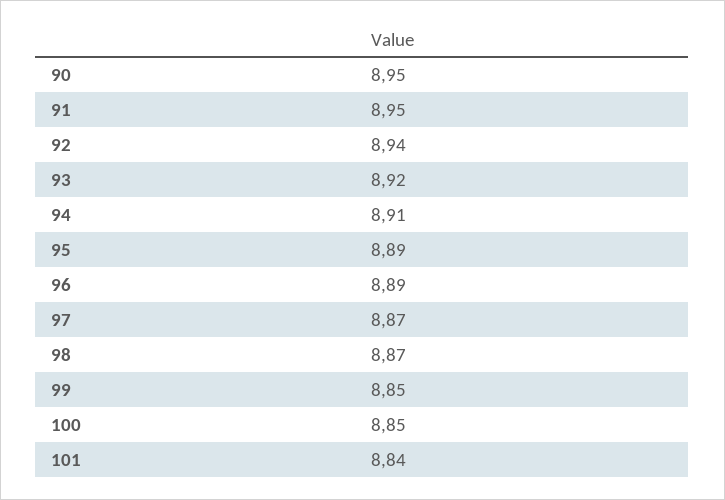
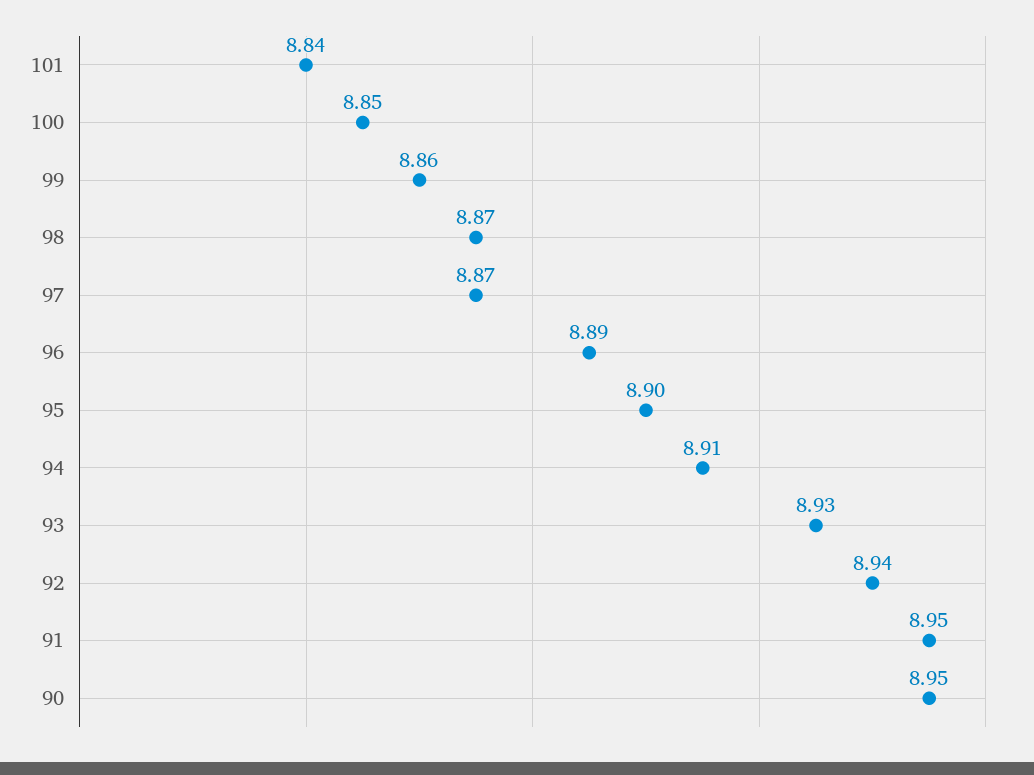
  {
    "90": 8.95,
    "91": 8.95,
    "92": 8.94,
-   "93": 8.92,
+   "93": 8.93,
    "94": 8.91,
-   "95": 8.89,
+   "95": 8.9,
    "96": 8.89,
    "97": 8.87,
    "98": 8.87,
-   "99": 8.85,
+   "99": 8.86,
    "100": 8.85,
    "101": 8.84
  }

